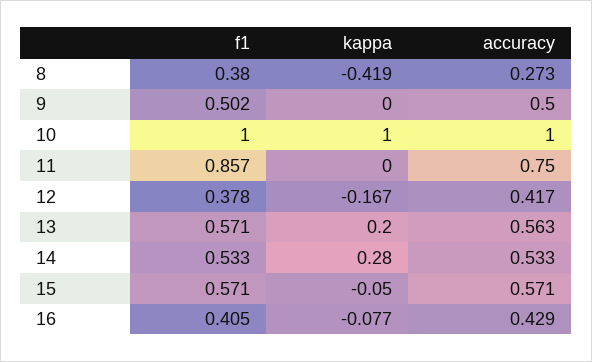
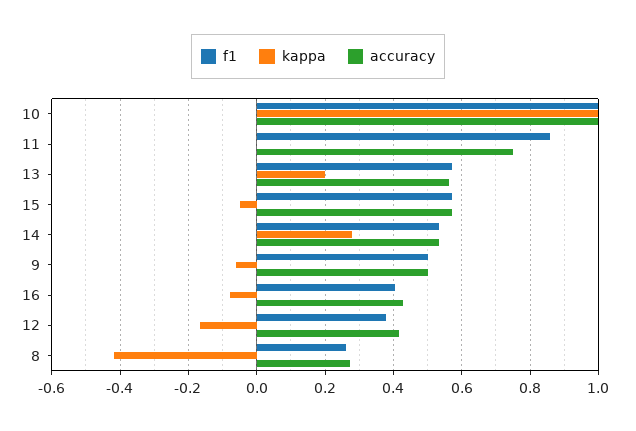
  {
    "f1": {
-     "8": 0.38,
+     "8": 0.26,
      "9": 0.502,
      "10": 1,
      "11": 0.857,
      "12": 0.378,
      "13": 0.571,
      "14": 0.533,
      "15": 0.571,
      "16": 0.405
    },
    "kappa": {
      "8": -0.419,
-     "9": 0,
+     "9": -0.06,
      "10": 1,
      "11": 0,
      "12": -0.167,
      "13": 0.2,
      "14": 0.28,
      "15": -0.05,
      "16": -0.077
    },
    "accuracy": {
      "8": 0.273,
      "9": 0.5,
      "10": 1,
      "11": 0.75,
      "12": 0.417,
      "13": 0.563,
      "14": 0.533,
      "15": 0.571,
      "16": 0.429
    }
  }

